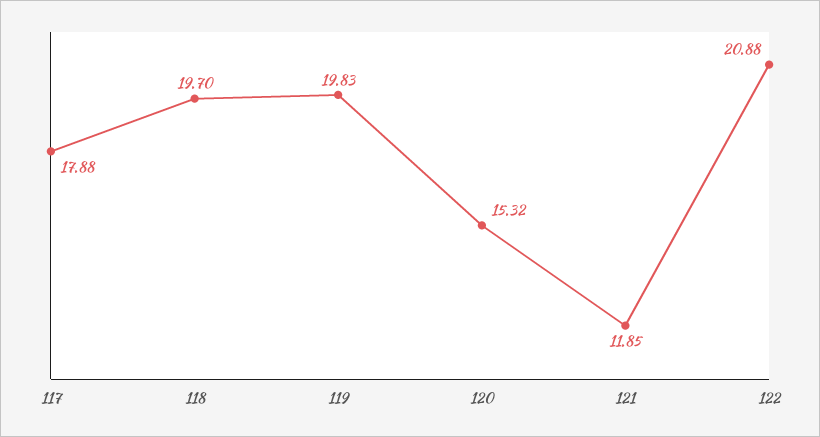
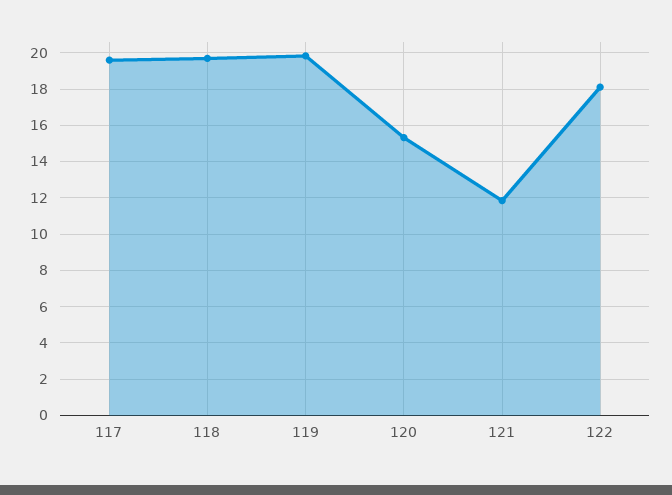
  {
-   "117": 17.88,
+   "117": 19.5,
    "118": 19.7,
    "119": 19.83,
    "120": 15.32,
    "121": 11.85,
-   "122": 20.88
+   "122": 18
  }

